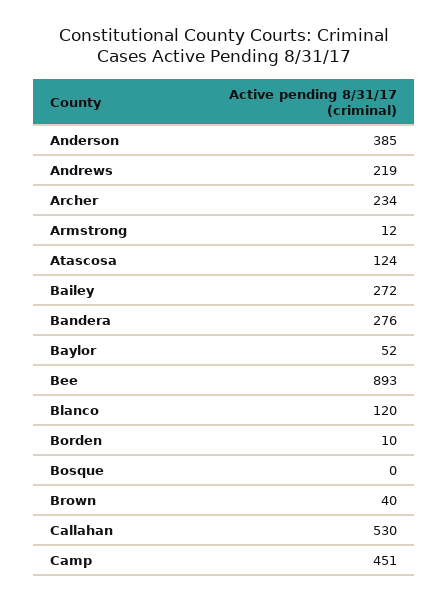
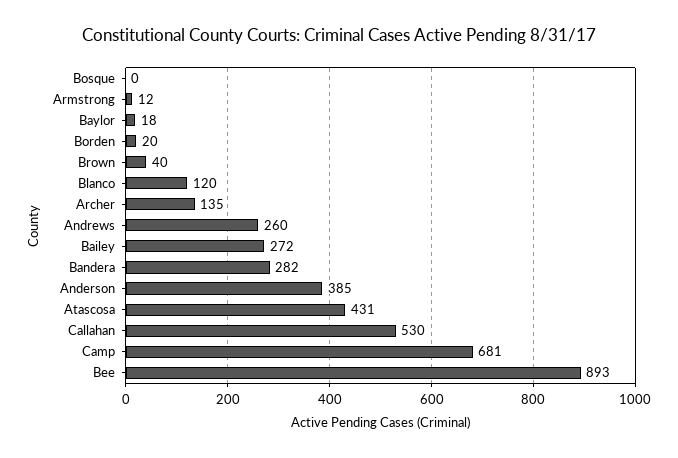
  {
    "Anderson": 385,
-   "Andrews": 219,
+   "Andrews": 260,
-   "Archer": 234,
+   "Archer": 135,
    "Armstrong": 12,
-   "Atascosa": 124,
+   "Atascosa": 431,
    "Bailey": 272,
-   "Bandera": 276,
+   "Bandera": 282,
-   "Baylor": 52,
+   "Baylor": 18,
    "Bee": 893,
    "Blanco": 120,
-   "Borden": 10,
+   "Borden": 20,
    "Bosque": 0,
    "Brown": 40,
    "Callahan": 530,
-   "Camp": 451
+   "Camp": 681
  }

